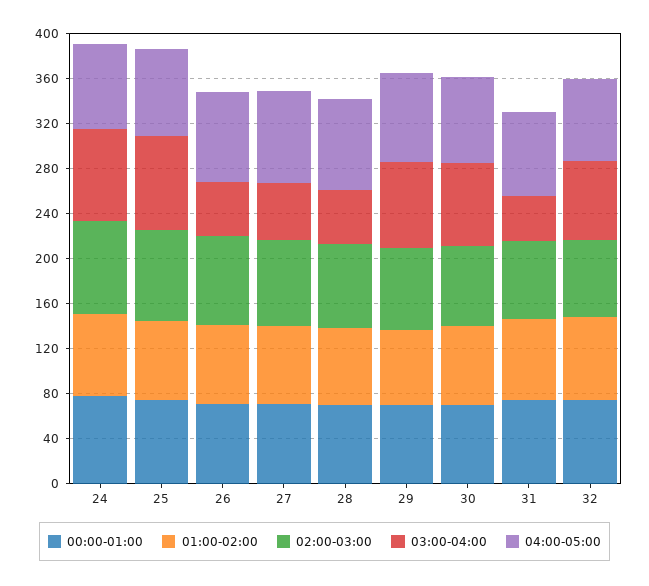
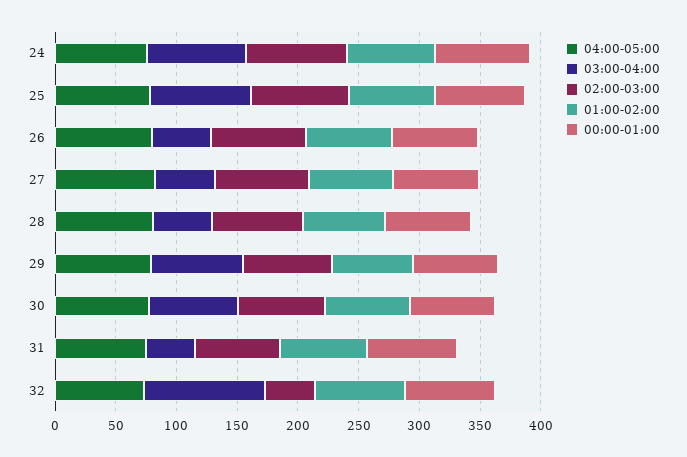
  {
    "00:00-01:00": {
      "24": 80,
      "25": 70,
      "26": 70,
      "27": 70,
      "28": 70,
      "29": 70,
      "30": 70,
      "31": 70,
      "32": 70
    },
    "01:00-02:00": {
      "24": 70,
      "25": 70,
      "26": 70,
      "27": 70,
      "28": 70,
      "29": 70,
      "30": 70,
      "31": 70,
      "32": 70
    },
    "02:00-03:00": {
      "24": 80,
      "25": 80,
      "26": 80,
      "27": 80,
      "28": 80,
      "29": 70,
      "30": 70,
      "31": 70,
-     "32": 70
+     "32": 40
    },
    "03:00-04:00": {
      "24": 80,
      "25": 80,
      "26": 50,
      "27": 50,
      "28": 50,
      "29": 80,
      "30": 70,
      "31": 40,
-     "32": 70
+     "32": 100
    },
    "04:00-05:00": {
      "24": 80,
      "25": 80,
      "26": 80,
      "27": 80,
      "28": 80,
      "29": 80,
      "30": 80,
      "31": 80,
      "32": 70
    }
  }

